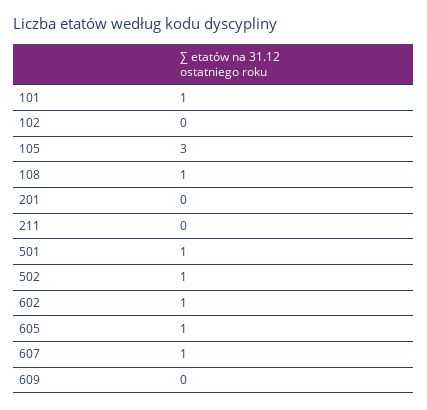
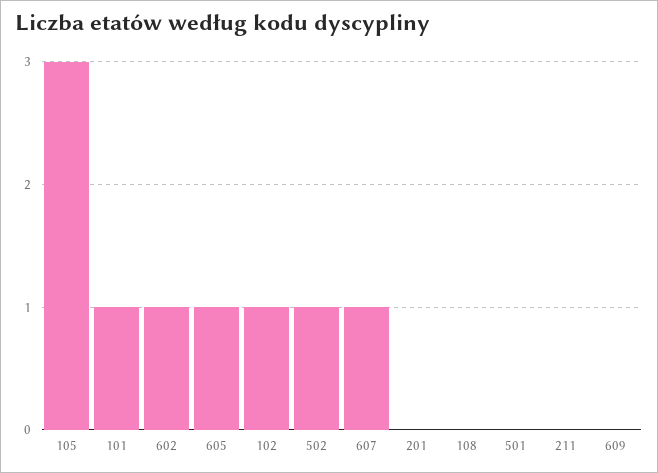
  {
    "101": 1,
-   "102": 0,
+   "102": 1,
    "105": 3,
-   "108": 1,
+   "108": 0,
    "201": 0,
    "211": 0,
-   "501": 1,
+   "501": 0,
    "502": 1,
    "602": 1,
    "605": 1,
    "607": 1,
    "609": 0
  }

